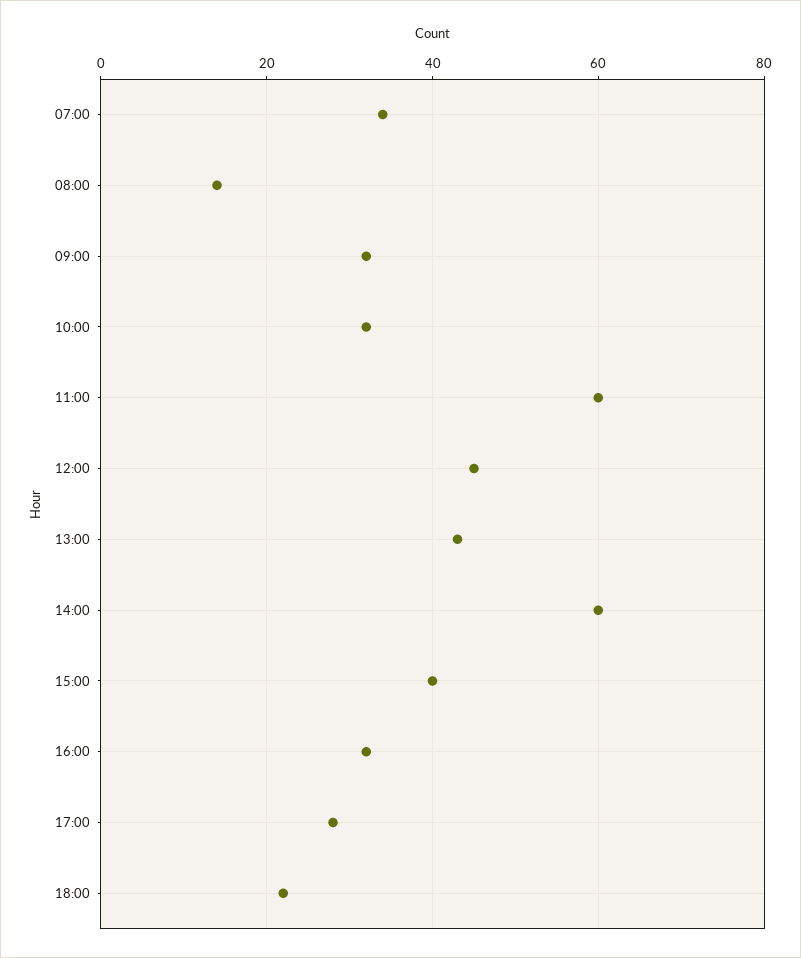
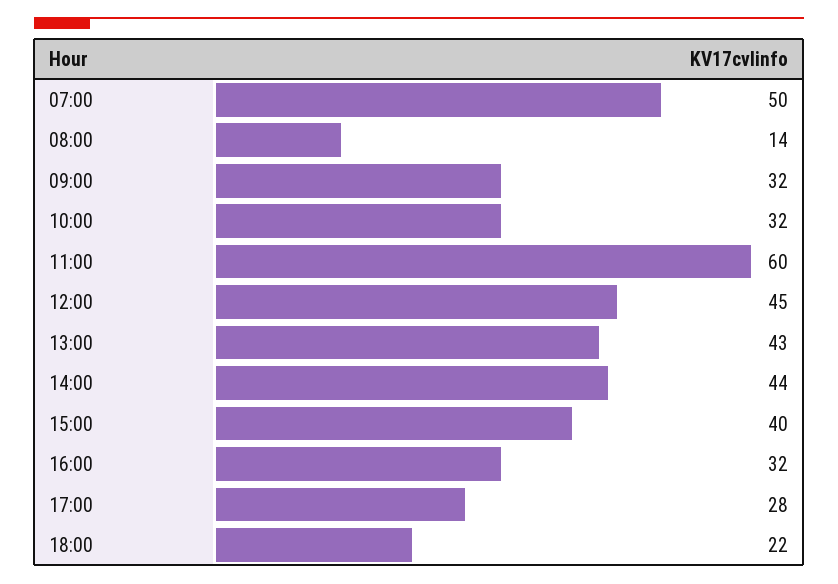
  {
-   "07:00": 35,
+   "07:00": 50,
    "08:00": 14,
    "09:00": 32,
    "10:00": 32,
    "11:00": 60,
    "12:00": 45,
    "13:00": 43,
-   "14:00": 60,
+   "14:00": 44,
    "15:00": 40,
    "16:00": 32,
    "17:00": 28,
    "18:00": 22
  }

